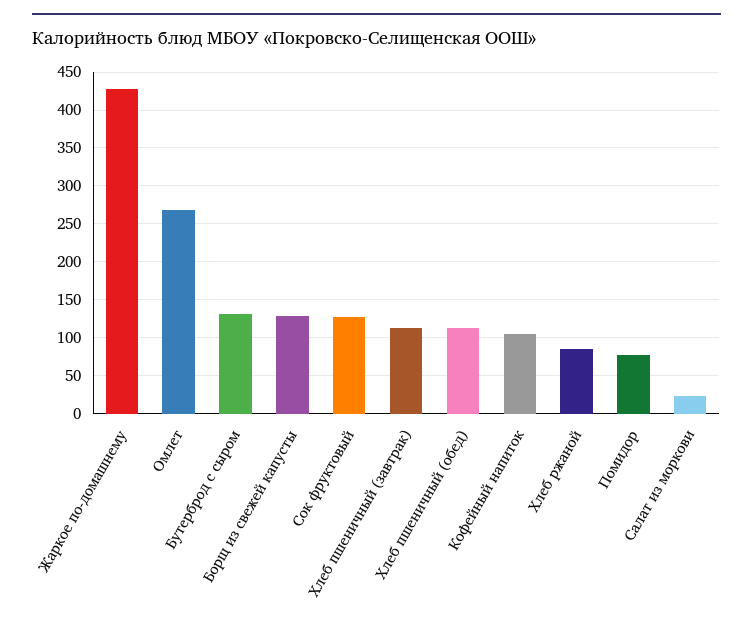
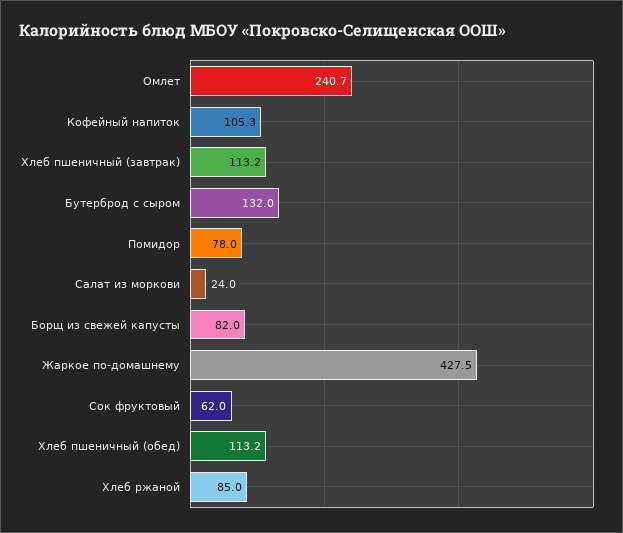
  {
    "Жаркое по-домашнему": 427.5,
-   "Омлет": 270,
+   "Омлет": 240.7,
    "Бутерброд с сыром": 132,
-   "Борщ из свежей капусты": 130,
+   "Борщ из свежей капусты": 82,
-   "Сок фруктовый": 130,
+   "Сок фруктовый": 62,
    "Хлеб пшеничный (завтрак)": 113.2,
    "Хлеб пшеничный (обед)": 113.2,
    "Кофейный напиток": 105.3,
    "Хлеб ржаной": 85,
    "Помидор": 78,
    "Салат из моркови": 24
  }

